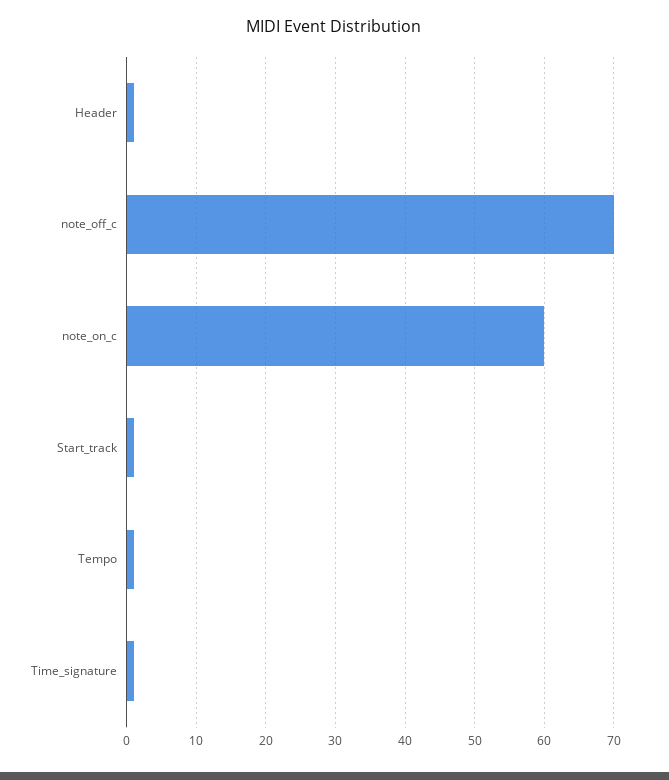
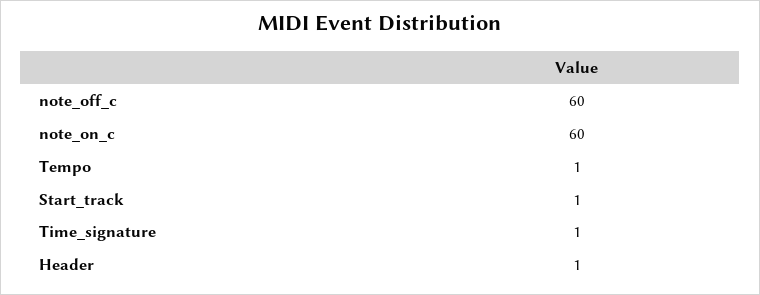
  {
    "Header": 1,
-   "note_off_c": 70,
+   "note_off_c": 60,
    "note_on_c": 60,
    "Start_track": 1,
    "Tempo": 1,
    "Time_signature": 1
  }

